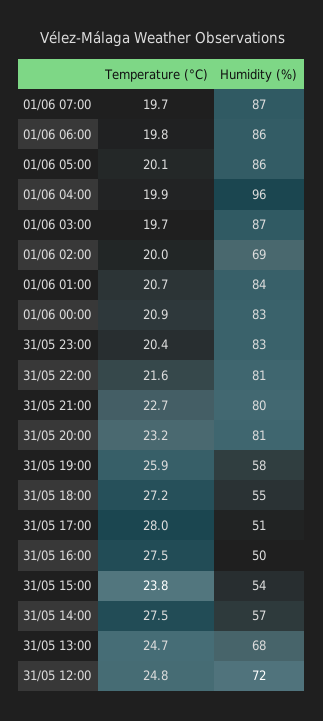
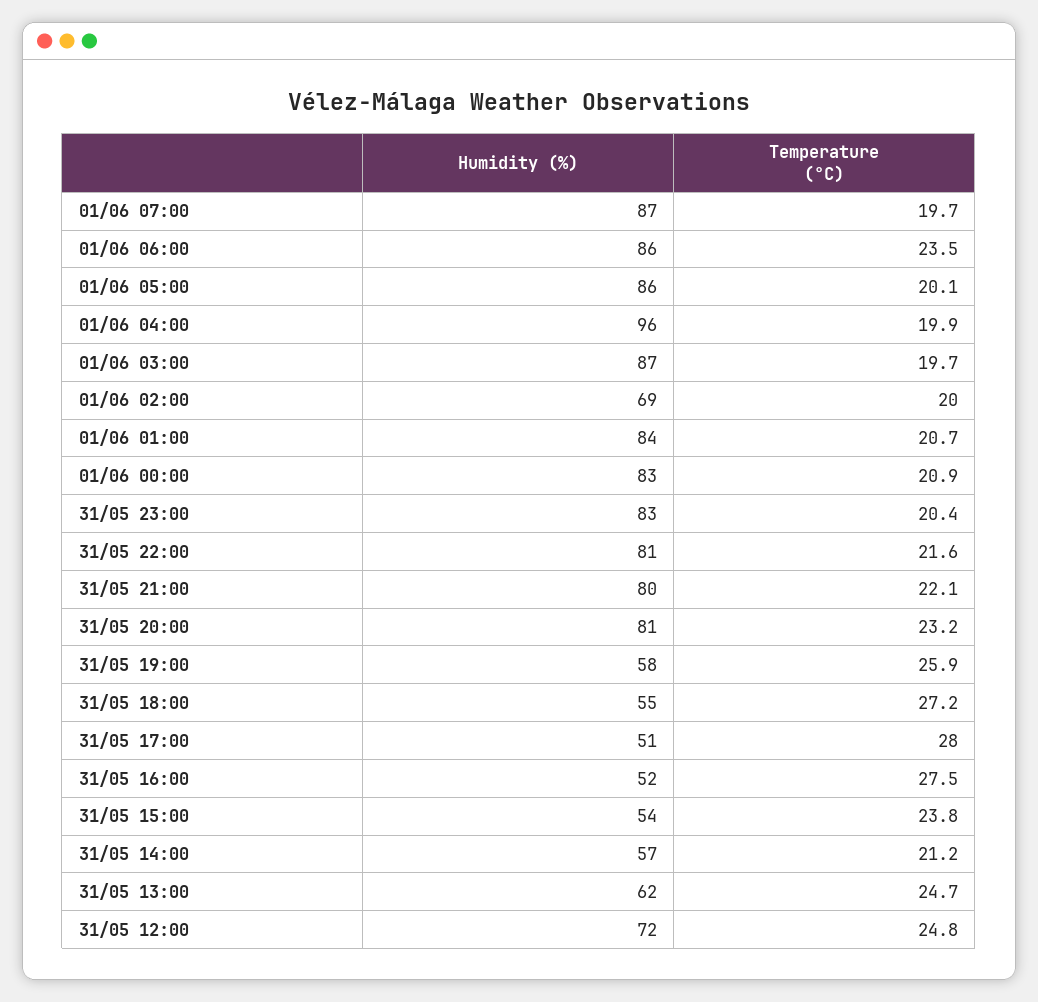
  {
    "Temperature (°C)": {
      "01/06 07:00": 19.7,
-     "01/06 06:00": 19.8,
+     "01/06 06:00": 23.5,
      "01/06 05:00": 20.1,
      "01/06 04:00": 19.9,
      "01/06 03:00": 19.7,
      "01/06 02:00": 20,
      "01/06 01:00": 20.7,
      "01/06 00:00": 20.9,
      "31/05 23:00": 20.4,
      "31/05 22:00": 21.6,
-     "31/05 21:00": 22.7,
+     "31/05 21:00": 22.1,
      "31/05 20:00": 23.2,
      "31/05 19:00": 25.9,
      "31/05 18:00": 27.2,
      "31/05 17:00": 28,
      "31/05 16:00": 27.5,
      "31/05 15:00": 23.8,
-     "31/05 14:00": 27.5,
+     "31/05 14:00": 21.2,
      "31/05 13:00": 24.7,
      "31/05 12:00": 24.8
    },
    "Humidity (%)": {
      "01/06 07:00": 87,
      "01/06 06:00": 86,
      "01/06 05:00": 86,
      "01/06 04:00": 96,
      "01/06 03:00": 87,
      "01/06 02:00": 69,
      "01/06 01:00": 84,
      "01/06 00:00": 83,
      "31/05 23:00": 83,
      "31/05 22:00": 81,
      "31/05 21:00": 80,
      "31/05 20:00": 81,
      "31/05 19:00": 58,
      "31/05 18:00": 55,
      "31/05 17:00": 51,
-     "31/05 16:00": 50,
+     "31/05 16:00": 52,
      "31/05 15:00": 54,
      "31/05 14:00": 57,
-     "31/05 13:00": 68,
+     "31/05 13:00": 62,
      "31/05 12:00": 72
    }
  }

